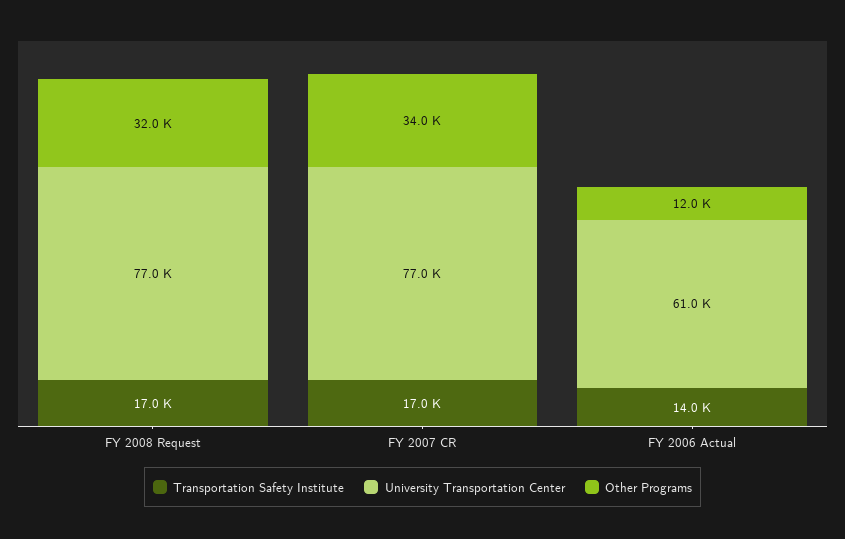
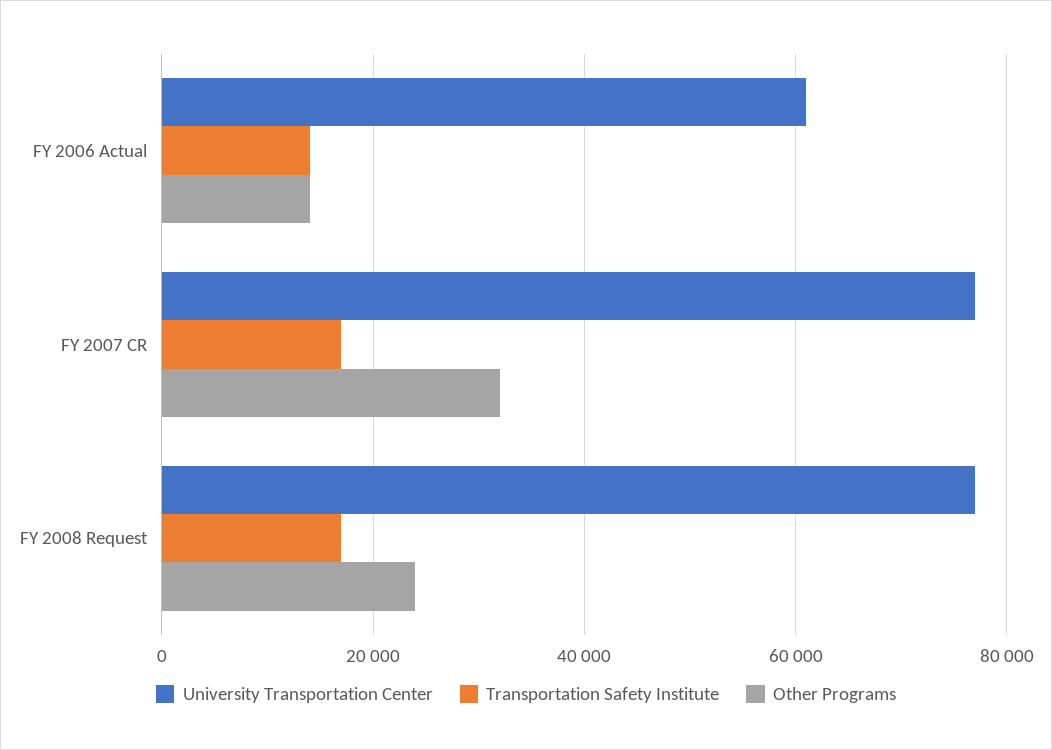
  {
    "Transportation Safety Institute": {
      "FY 2008 Request": 17000,
      "FY 2007 CR": 17000,
      "FY 2006 Actual": 14000
    },
    "University Transportation Center": {
      "FY 2008 Request": 77000,
      "FY 2007 CR": 77000,
      "FY 2006 Actual": 61000
    },
    "Other Programs": {
-     "FY 2008 Request": 32000,
+     "FY 2008 Request": 24000,
-     "FY 2007 CR": 34000,
+     "FY 2007 CR": 32000,
-     "FY 2006 Actual": 12000
+     "FY 2006 Actual": 14000
    }
  }

